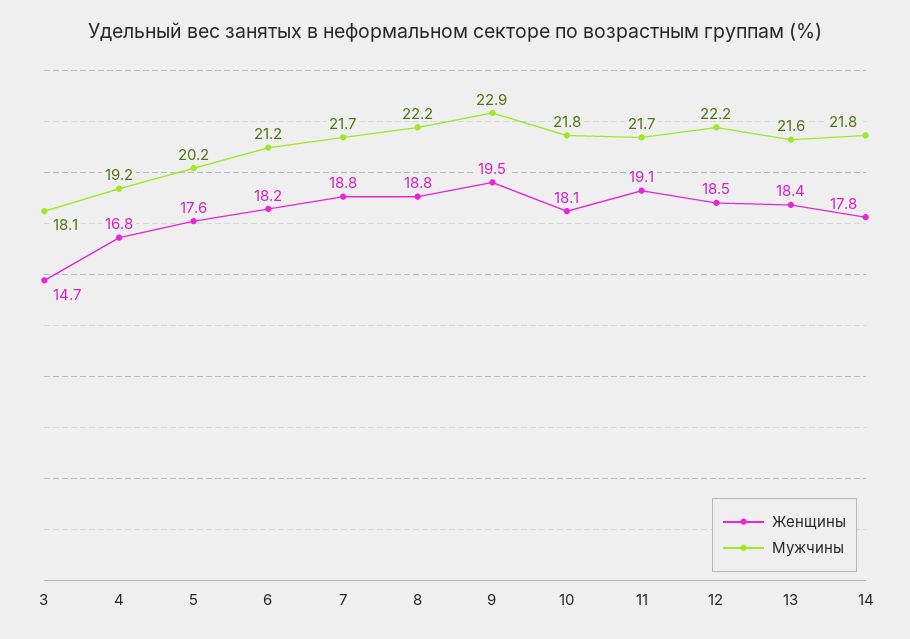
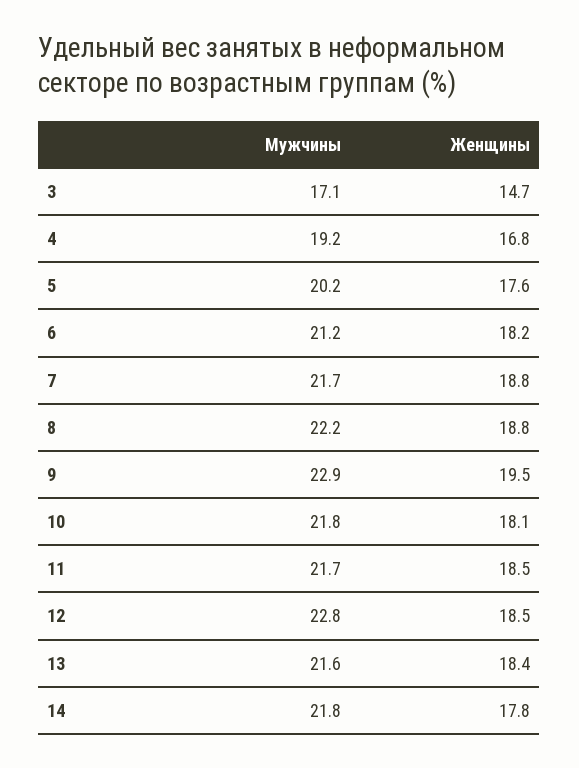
  {
    "Женщины": {
      "3": 14.7,
      "4": 16.8,
      "5": 17.6,
      "6": 18.2,
      "7": 18.8,
      "8": 18.8,
      "9": 19.5,
      "10": 18.1,
-     "11": 19.1,
+     "11": 18.5,
      "12": 18.5,
      "13": 18.4,
      "14": 17.8
    },
    "Мужчины": {
-     "3": 18.1,
+     "3": 17.1,
      "4": 19.2,
      "5": 20.2,
      "6": 21.2,
      "7": 21.7,
      "8": 22.2,
      "9": 22.9,
      "10": 21.8,
      "11": 21.7,
-     "12": 22.2,
+     "12": 22.8,
      "13": 21.6,
      "14": 21.8
    }
  }

